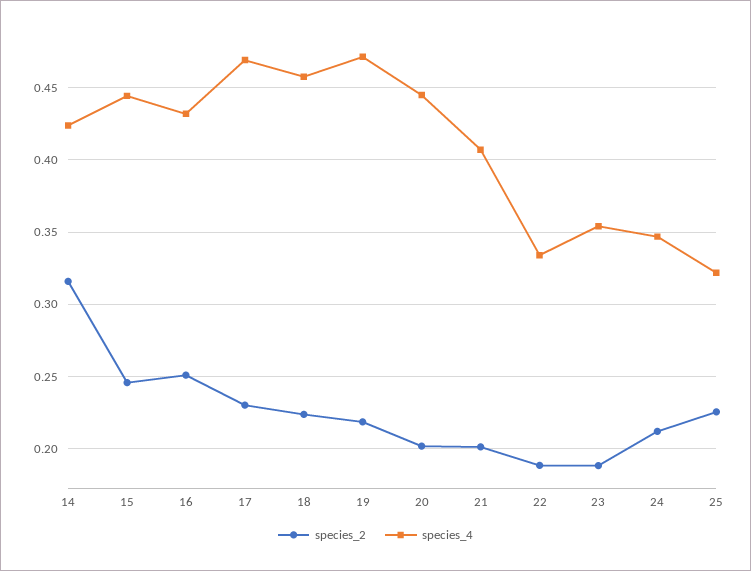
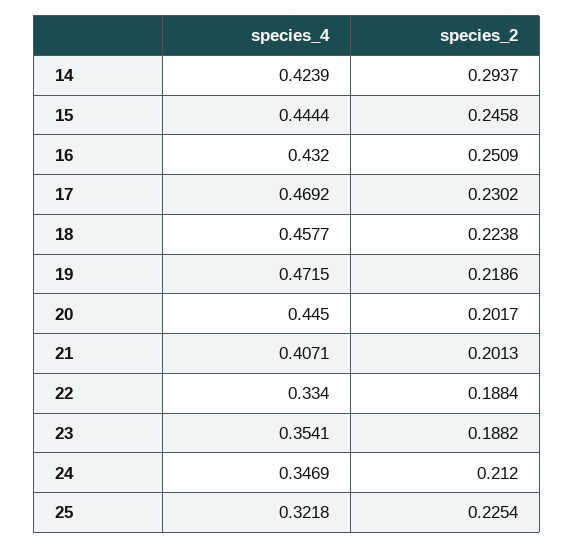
  {
    "species_2": {
-     "14": 0.315,
+     "14": 0.2937,
      "15": 0.2458,
      "16": 0.2509,
      "17": 0.2302,
      "18": 0.2238,
      "19": 0.2186,
      "20": 0.2017,
      "21": 0.2013,
      "22": 0.1884,
      "23": 0.1882,
      "24": 0.212,
      "25": 0.2254
    },
    "species_4": {
      "14": 0.4239,
      "15": 0.4444,
      "16": 0.432,
      "17": 0.4692,
      "18": 0.4577,
      "19": 0.4715,
      "20": 0.445,
      "21": 0.4071,
      "22": 0.334,
      "23": 0.3541,
      "24": 0.3469,
      "25": 0.3218
    }
  }

